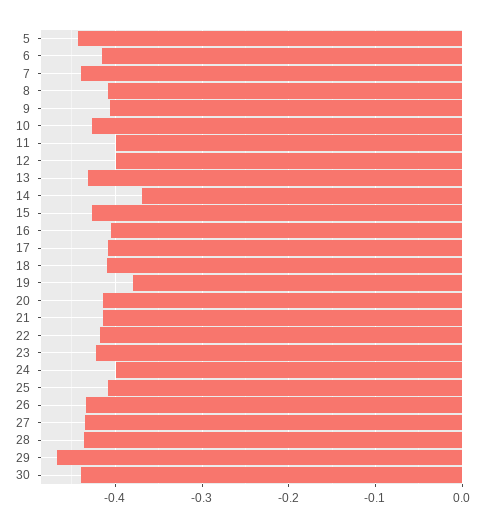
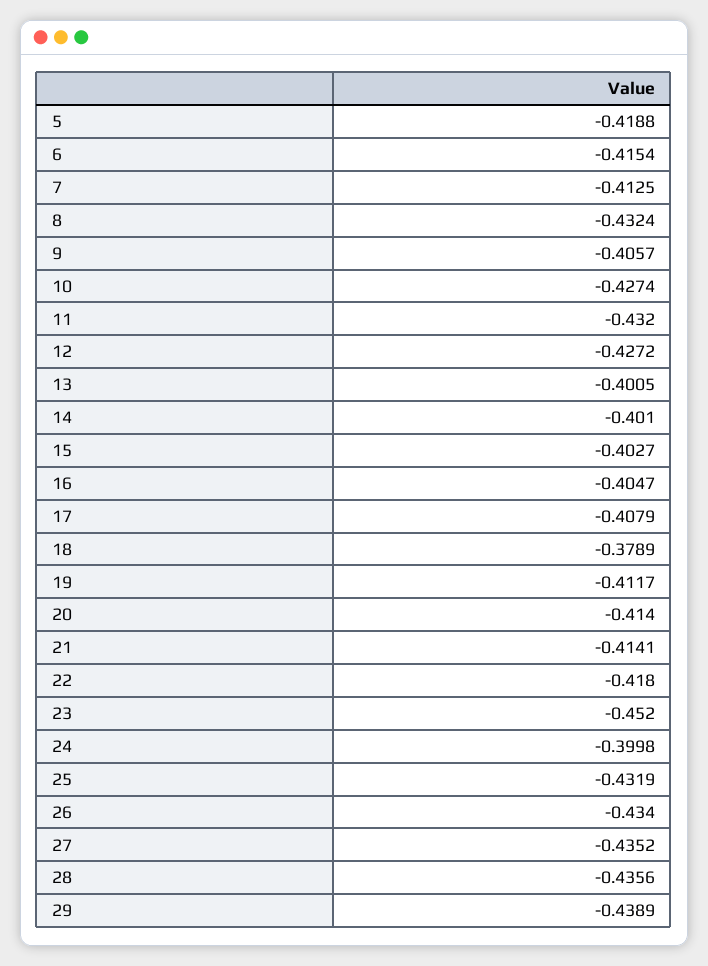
  {
-   "5": -0.44,
+   "5": -0.4188,
    "6": -0.4154,
-   "7": -0.44,
+   "7": -0.4125,
-   "8": -0.41,
+   "8": -0.4324,
    "9": -0.4057,
    "10": -0.4274,
-   "11": -0.4,
+   "11": -0.432,
-   "12": -0.4,
+   "12": -0.4272,
-   "13": -0.43,
+   "13": -0.4005,
-   "14": -0.37,
+   "14": -0.401,
-   "15": -0.43,
+   "15": -0.4027,
    "16": -0.4047,
    "17": -0.4079,
-   "18": -0.41,
+   "18": -0.3789,
-   "19": -0.38,
+   "19": -0.4117,
    "20": -0.414,
    "21": -0.4141,
    "22": -0.418,
-   "23": -0.42,
+   "23": -0.452,
    "24": -0.3998,
-   "25": -0.41,
+   "25": -0.4319,
    "26": -0.434,
    "27": -0.4352,
    "28": -0.4356,
-   "29": -0.47,
+   "29": -0.4389
-   "30": -0.44
  }

